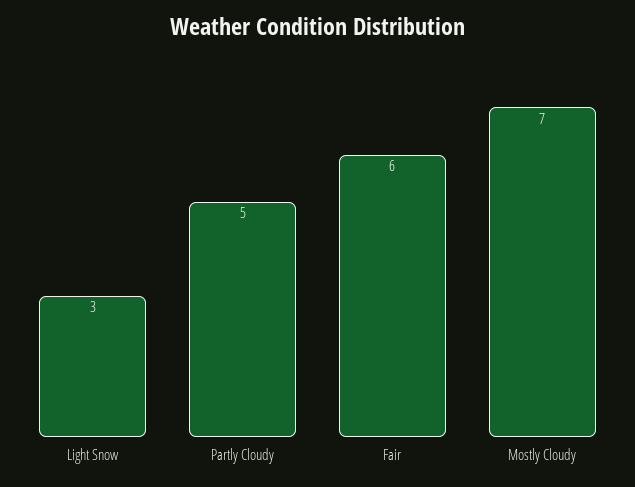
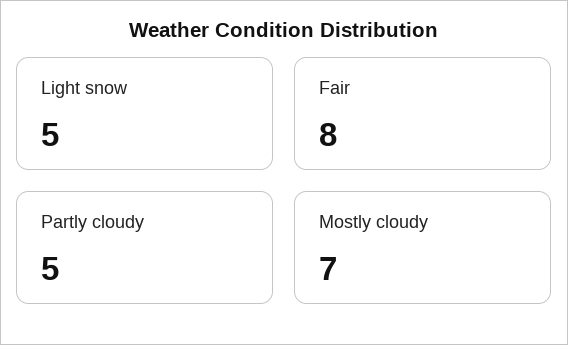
  {
-   "Light Snow": 3,
+   "Light Snow": 5,
    "Partly Cloudy": 5,
-   "Fair": 6,
+   "Fair": 8,
    "Mostly Cloudy": 7
  }

